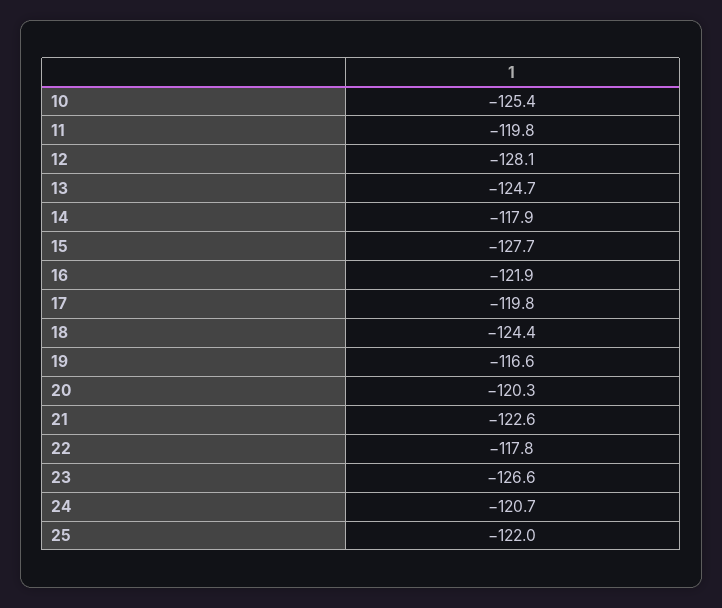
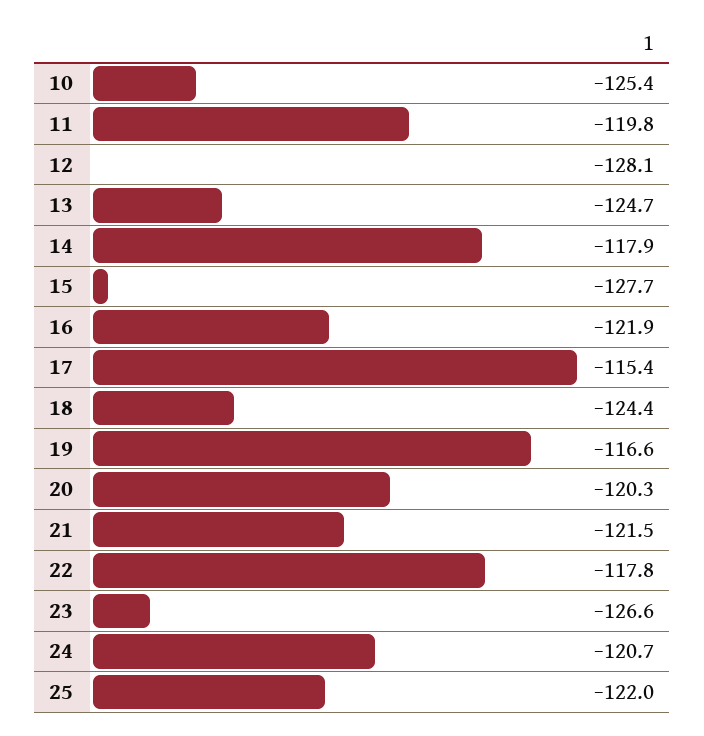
  {
    "10": -125.4,
    "11": -119.8,
    "12": -128.1,
    "13": -124.7,
    "14": -117.9,
    "15": -127.7,
    "16": -121.9,
-   "17": -119.8,
+   "17": -115.4,
    "18": -124.4,
    "19": -116.6,
    "20": -120.3,
-   "21": -122.6,
+   "21": -121.5,
    "22": -117.8,
    "23": -126.6,
    "24": -120.7,
    "25": -122
  }

